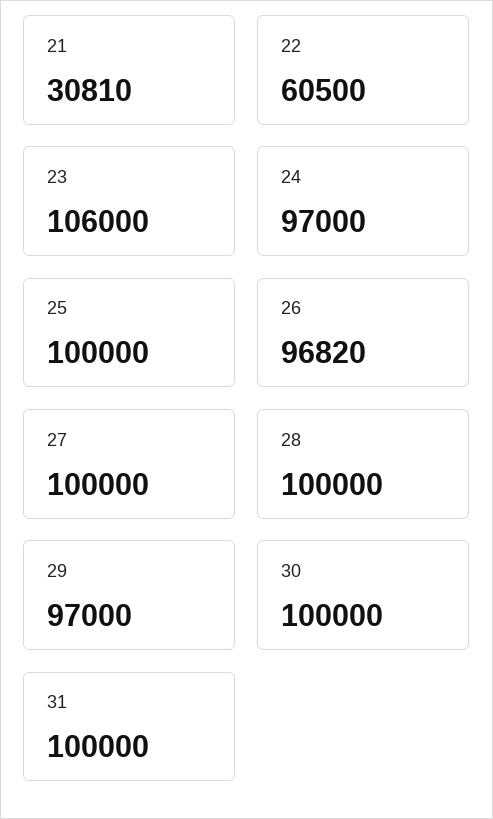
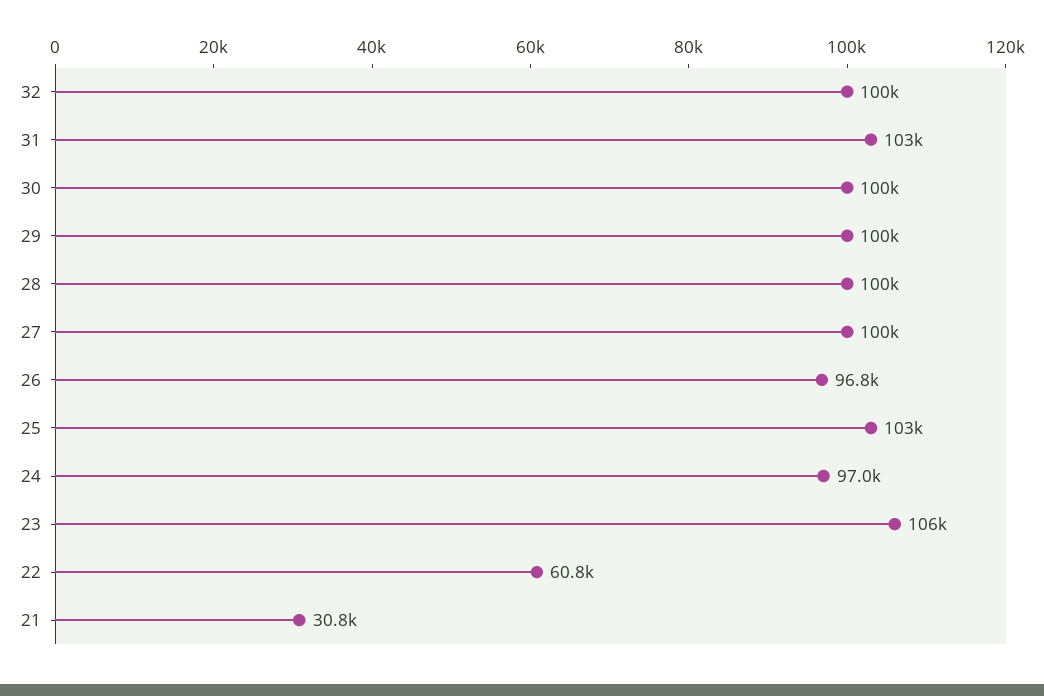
  {
    "21": 30810,
-   "22": 60500,
+   "22": 60800,
    "23": 106000,
    "24": 97000,
-   "25": 100000,
+   "25": 103000,
    "26": 96820,
    "27": 100000,
    "28": 100000,
-   "29": 97000,
+   "29": 100000,
    "30": 100000,
-   "31": 100000
+   "31": 103000,
+   "32": 100000
  }

